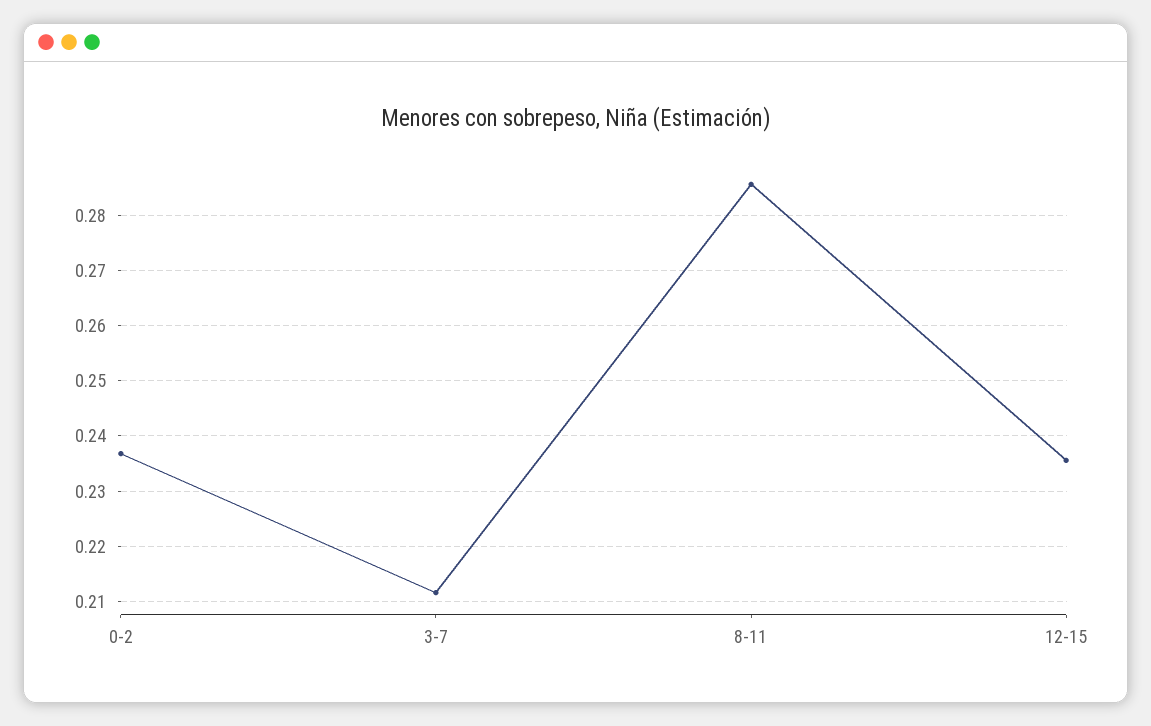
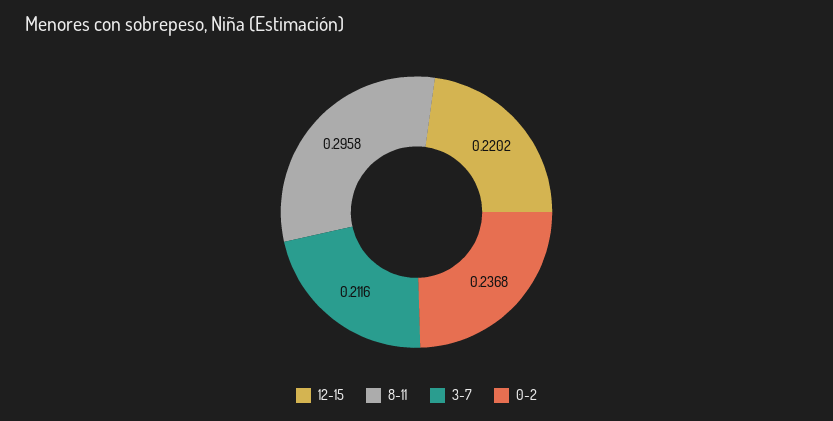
  {
    "0-2": 0.2368,
    "3-7": 0.2116,
-   "8-11": 0.286,
+   "8-11": 0.2958,
-   "12-15": 0.236
+   "12-15": 0.2202
  }

